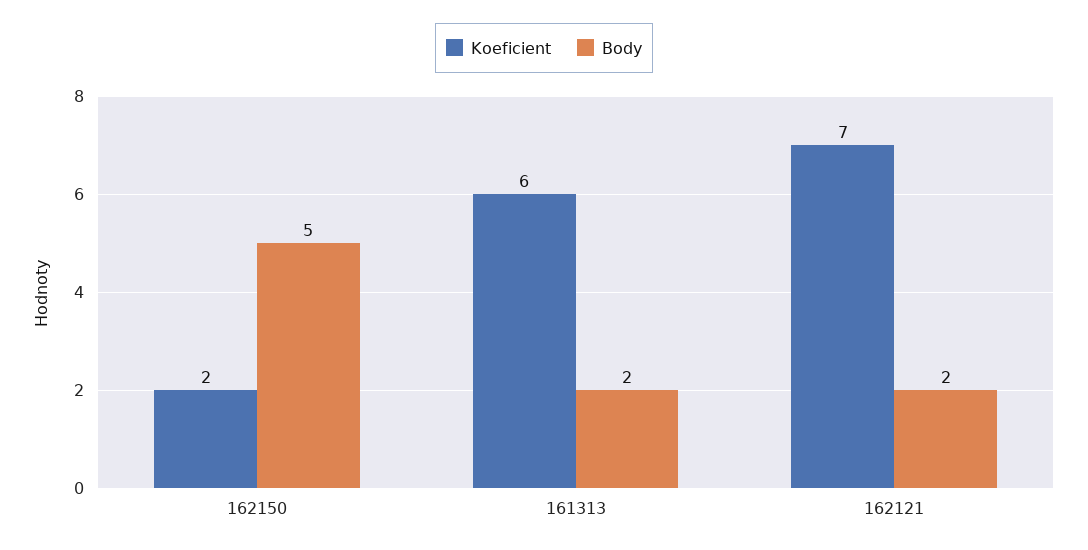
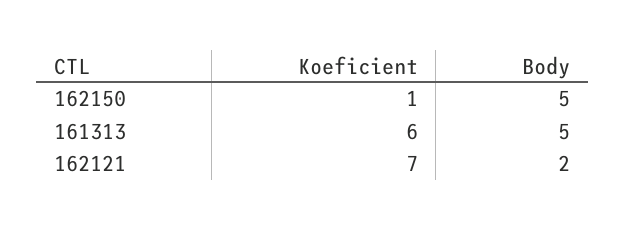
  {
    "Koeficient": {
-     "162150": 2,
+     "162150": 1,
      "161313": 6,
      "162121": 7
    },
    "Body": {
      "162150": 5,
-     "161313": 2,
+     "161313": 5,
      "162121": 2
    }
  }

